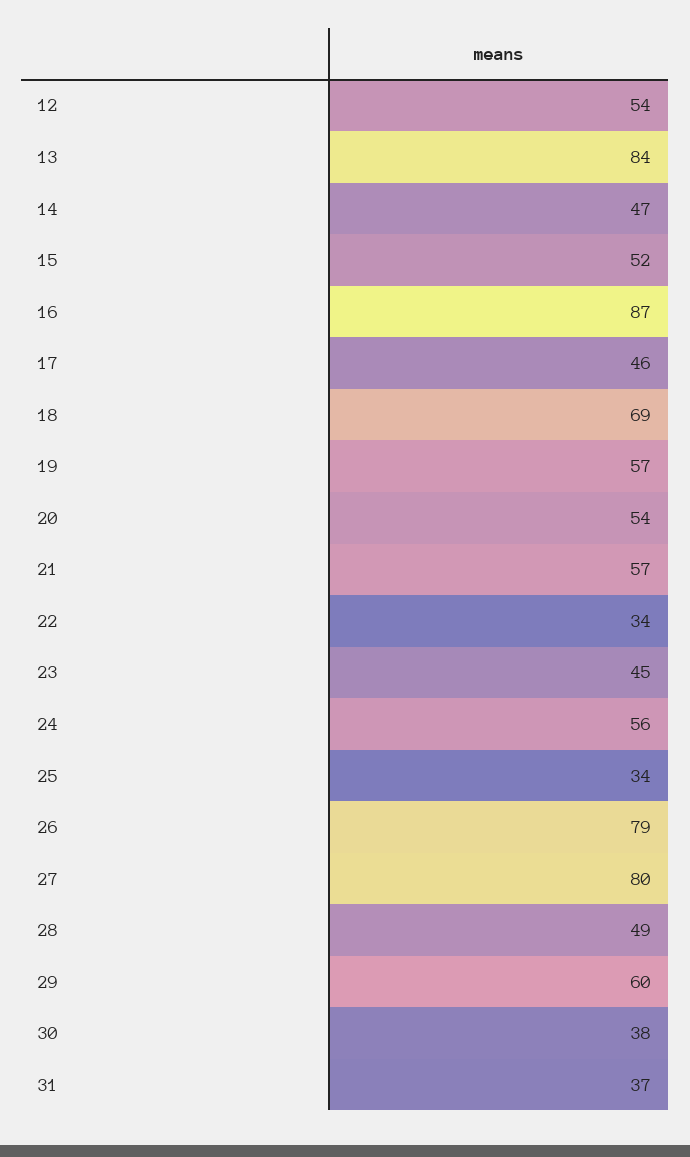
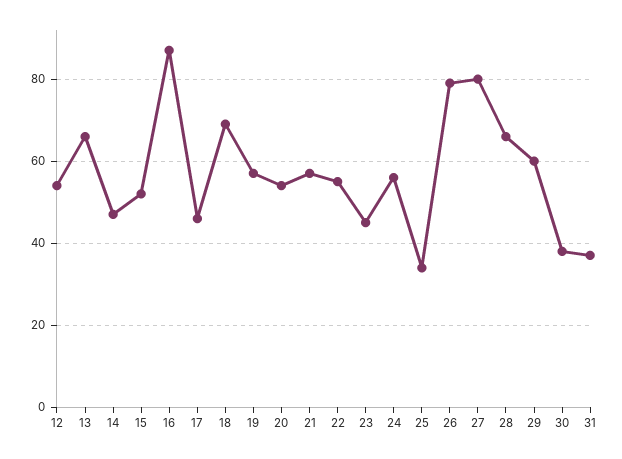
  {
    "12": 54,
-   "13": 84,
+   "13": 65,
    "14": 47,
    "15": 52,
    "16": 87,
    "17": 46,
    "18": 69,
    "19": 57,
    "20": 54,
    "21": 57,
-   "22": 34,
+   "22": 55,
    "23": 45,
    "24": 56,
    "25": 34,
    "26": 79,
    "27": 80,
-   "28": 49,
+   "28": 65,
    "29": 60,
    "30": 38,
    "31": 37
  }

